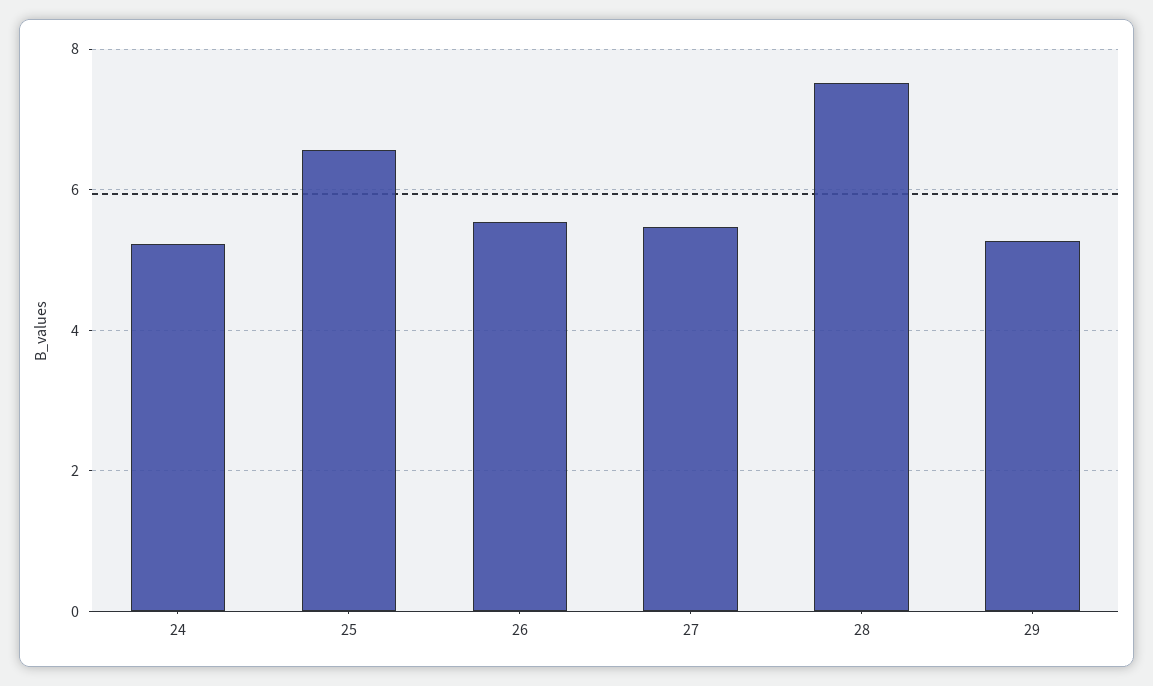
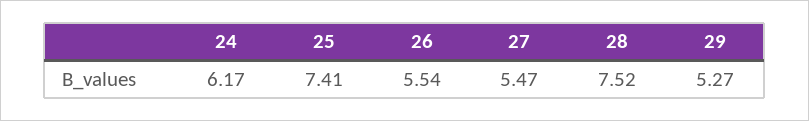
  {
-   "24": 5.2,
+   "24": 6.17,
-   "25": 6.6,
+   "25": 7.41,
    "26": 5.54,
    "27": 5.47,
    "28": 7.52,
    "29": 5.27
  }

